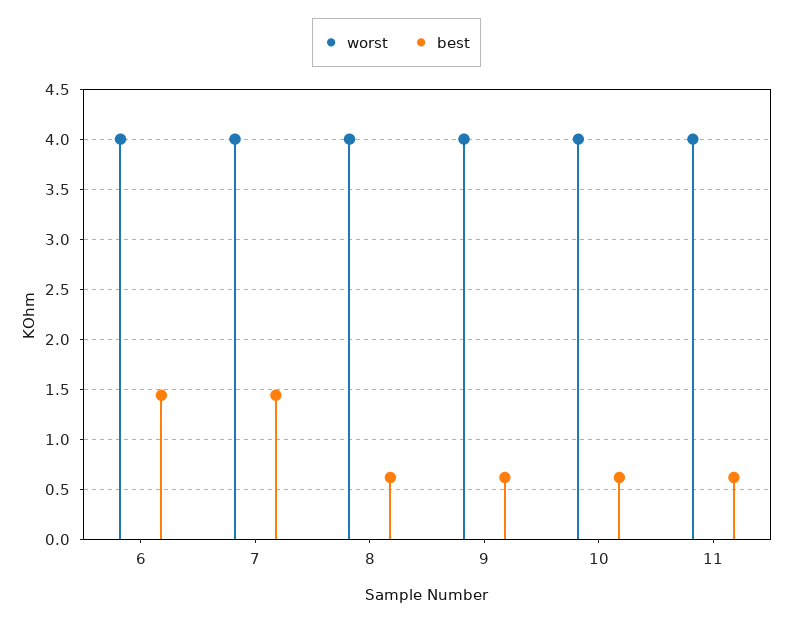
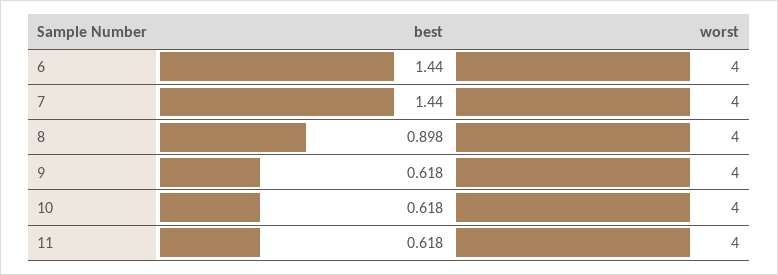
  {
    "worst": {
      "6": 4,
      "7": 4,
      "8": 4,
      "9": 4,
      "10": 4,
      "11": 4
    },
    "best": {
      "6": 1.44,
      "7": 1.44,
-     "8": 0.6,
+     "8": 0.898,
      "9": 0.618,
      "10": 0.618,
      "11": 0.618
    }
  }

